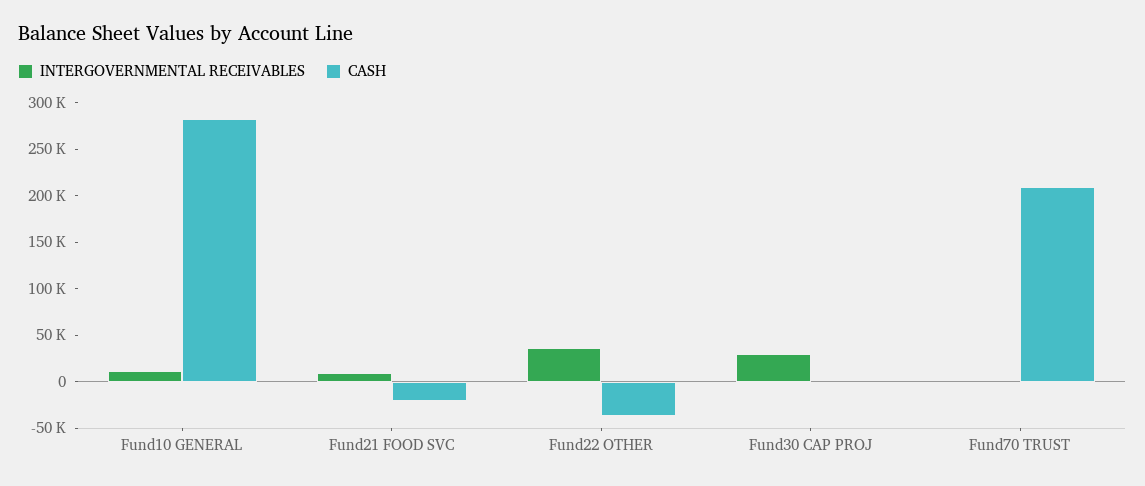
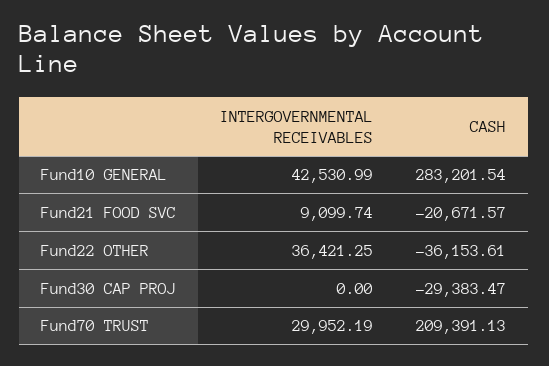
  {
    "INTERGOVERNMENTAL RECEIVABLES": {
-     "Fund10 GENERAL": 10000,
+     "Fund10 GENERAL": 42530.99,
      "Fund21 FOOD SVC": 9099.74,
      "Fund22 OTHER": 36421.25,
-     "Fund30 CAP PROJ": 30000,
+     "Fund30 CAP PROJ": 0,
-     "Fund70 TRUST": 0
+     "Fund70 TRUST": 29952.19
    },
    "CASH": {
      "Fund10 GENERAL": 283201.54,
      "Fund21 FOOD SVC": -20671.57,
      "Fund22 OTHER": -36153.61,
-     "Fund30 CAP PROJ": 0,
+     "Fund30 CAP PROJ": -29383.47,
      "Fund70 TRUST": 209391.13
    }
  }

